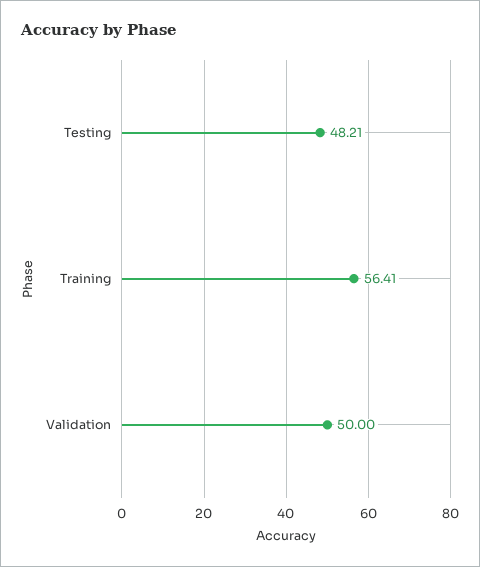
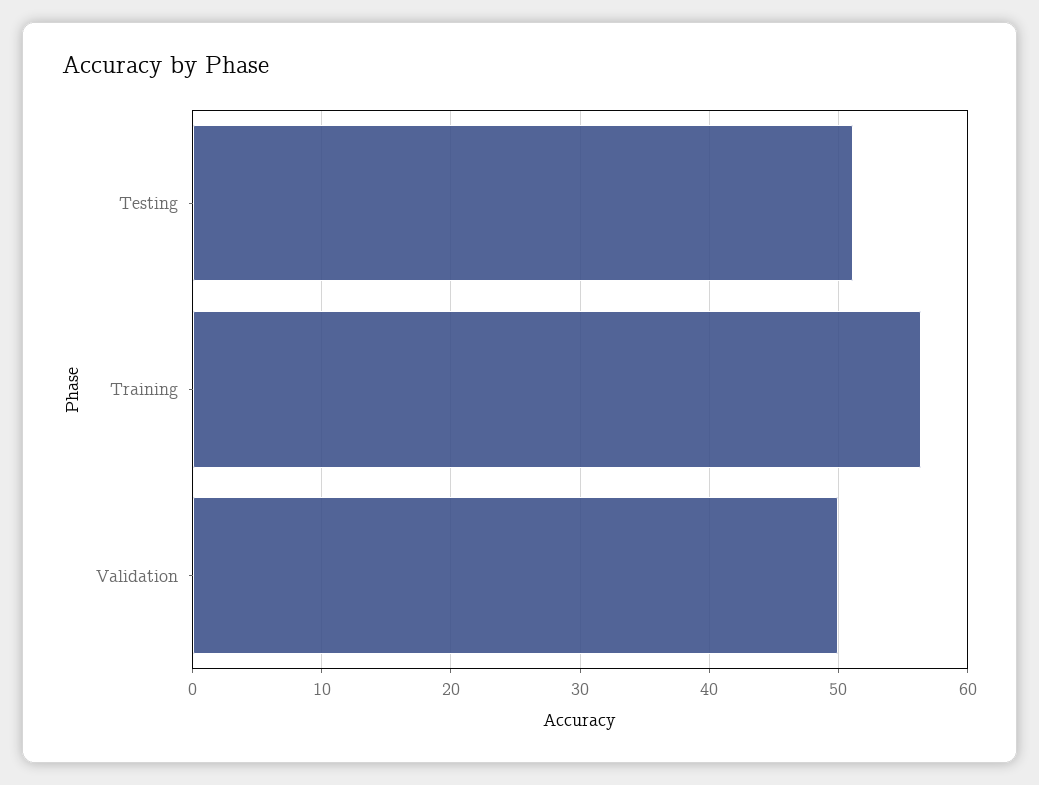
  {
-   "Testing": 48.21,
+   "Testing": 51,
    "Training": 56.41,
    "Validation": 50
  }

